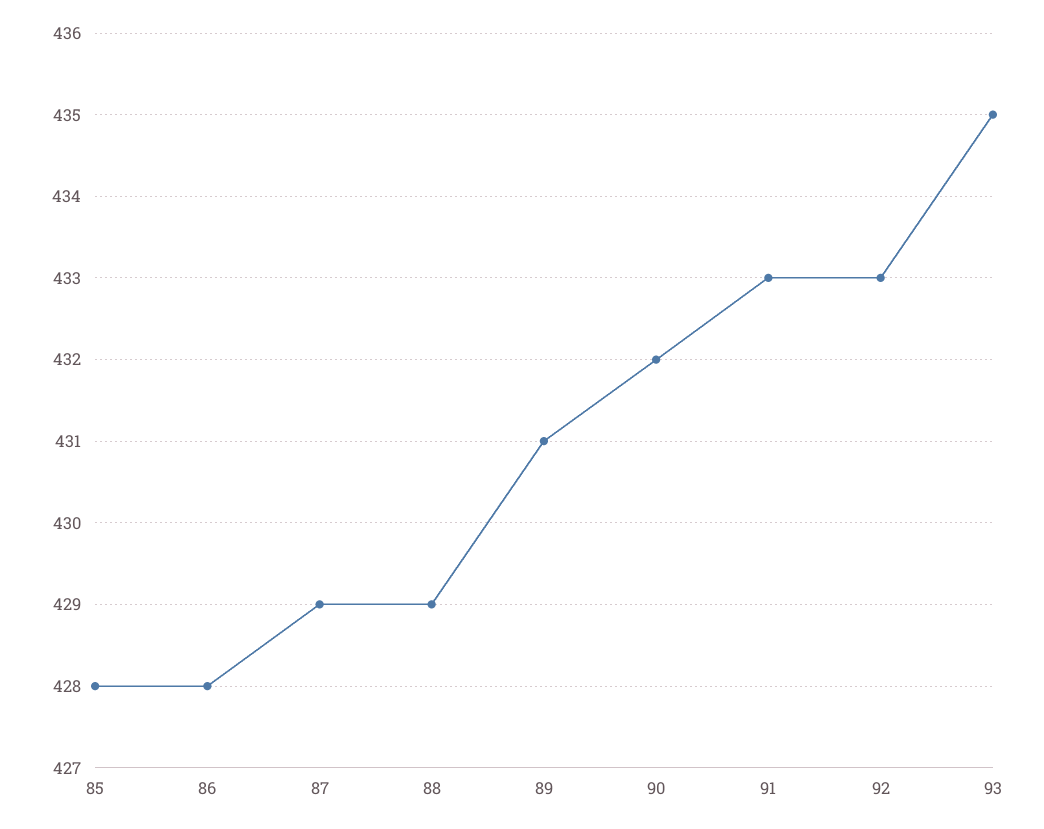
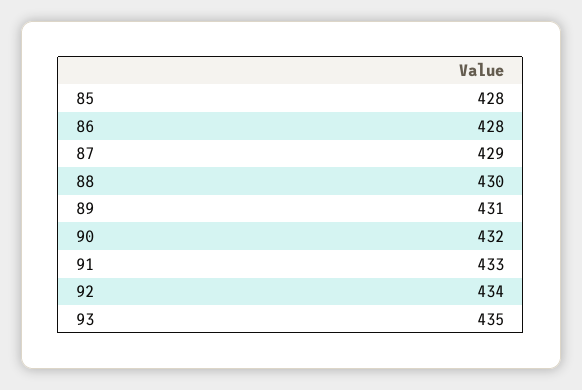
  {
    "85": 428,
    "86": 428,
    "87": 429,
-   "88": 429,
+   "88": 430,
    "89": 431,
    "90": 432,
    "91": 433,
-   "92": 433,
+   "92": 434,
    "93": 435
  }

